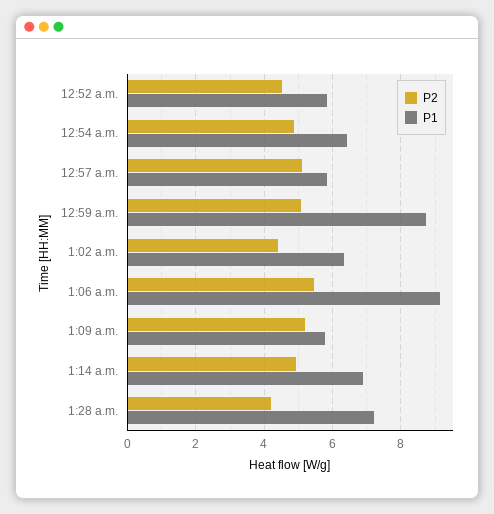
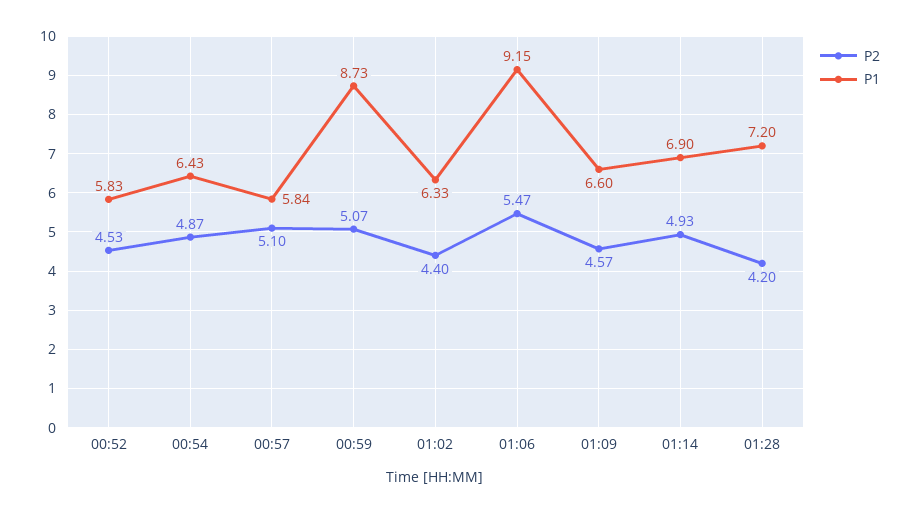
  {
    "P2": {
      "12:52 a.m.": 4.53,
      "12:54 a.m.": 4.87,
      "12:57 a.m.": 5.1,
      "12:59 a.m.": 5.07,
      "1:02 a.m.": 4.4,
      "1:06 a.m.": 5.47,
-     "1:09 a.m.": 5.2,
+     "1:09 a.m.": 4.57,
      "1:14 a.m.": 4.93,
      "1:28 a.m.": 4.2
    },
    "P1": {
      "12:52 a.m.": 5.83,
      "12:54 a.m.": 6.43,
      "12:57 a.m.": 5.84,
      "12:59 a.m.": 8.73,
      "1:02 a.m.": 6.33,
      "1:06 a.m.": 9.15,
-     "1:09 a.m.": 5.8,
+     "1:09 a.m.": 6.6,
      "1:14 a.m.": 6.9,
      "1:28 a.m.": 7.2
    }
  }

